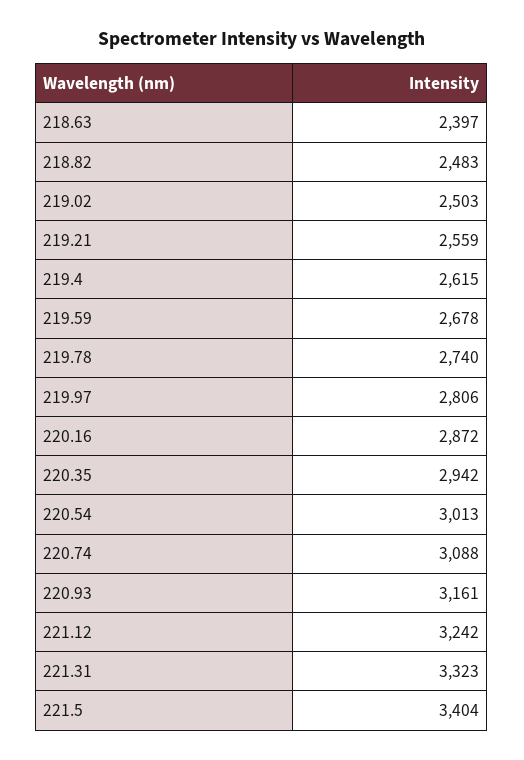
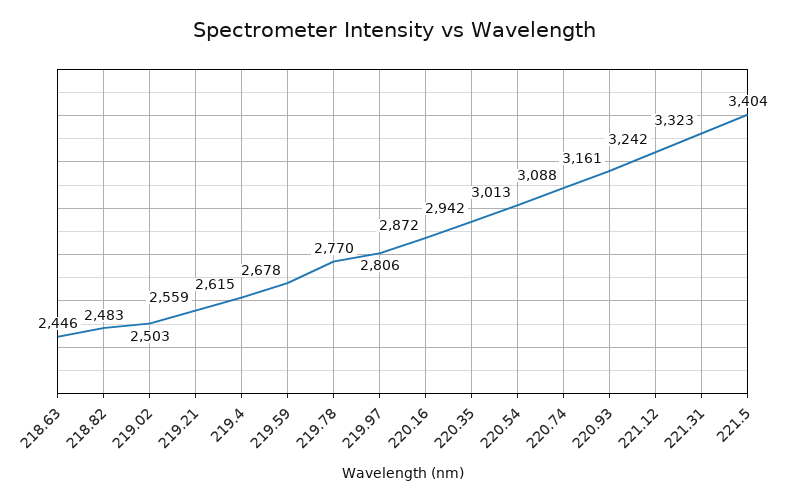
  {
-   "218.63": 2397,
+   "218.63": 2446,
    "218.82": 2483,
    "219.02": 2503,
    "219.21": 2559,
    "219.4": 2615,
    "219.59": 2678,
-   "219.78": 2740,
+   "219.78": 2770,
    "219.97": 2806,
    "220.16": 2872,
    "220.35": 2942,
    "220.54": 3013,
    "220.74": 3088,
    "220.93": 3161,
    "221.12": 3242,
    "221.31": 3323,
    "221.5": 3404
  }

